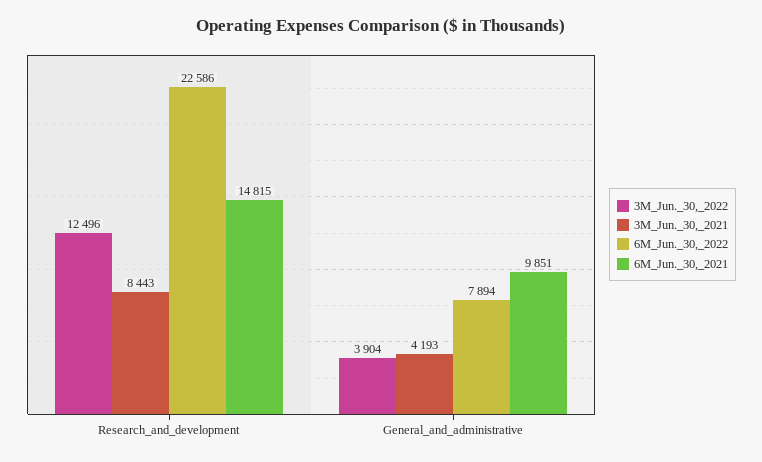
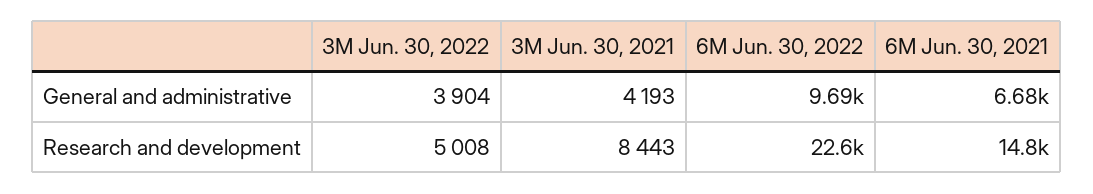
  {
    "3M_Jun._30,_2022": {
-     "Research_and_development": 12496,
+     "Research_and_development": 5008,
      "General_and_administrative": 3904
    },
    "3M_Jun._30,_2021": {
      "Research_and_development": 8443,
      "General_and_administrative": 4193
    },
    "6M_Jun._30,_2022": {
      "Research_and_development": 22586,
-     "General_and_administrative": 7894
+     "General_and_administrative": 9690
    },
    "6M_Jun._30,_2021": {
      "Research_and_development": 14815,
-     "General_and_administrative": 9851
+     "General_and_administrative": 6680
    }
  }

